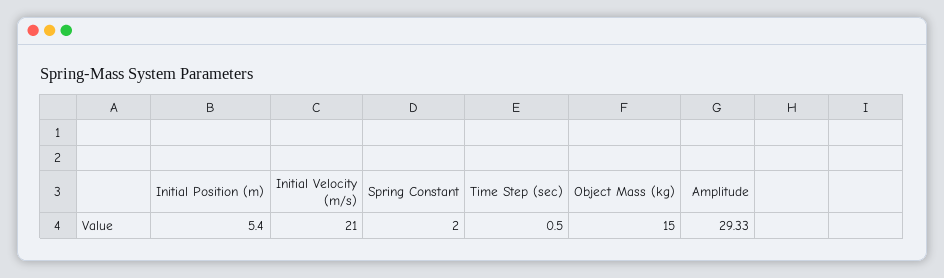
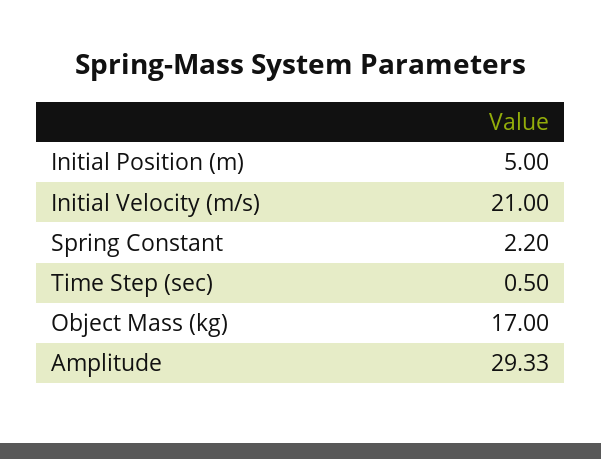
  {
-   "Initial Position (m)": 5.4,
+   "Initial Position (m)": 5,
    "Initial Velocity (m/s)": 21,
-   "Spring Constant": 2,
+   "Spring Constant": 2.2,
    "Time Step (sec)": 0.5,
-   "Object Mass (kg)": 15,
+   "Object Mass (kg)": 17,
    "Amplitude": 29.33
  }

